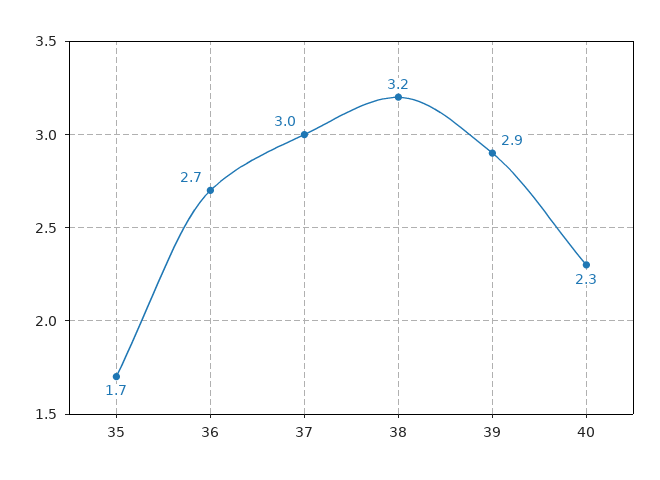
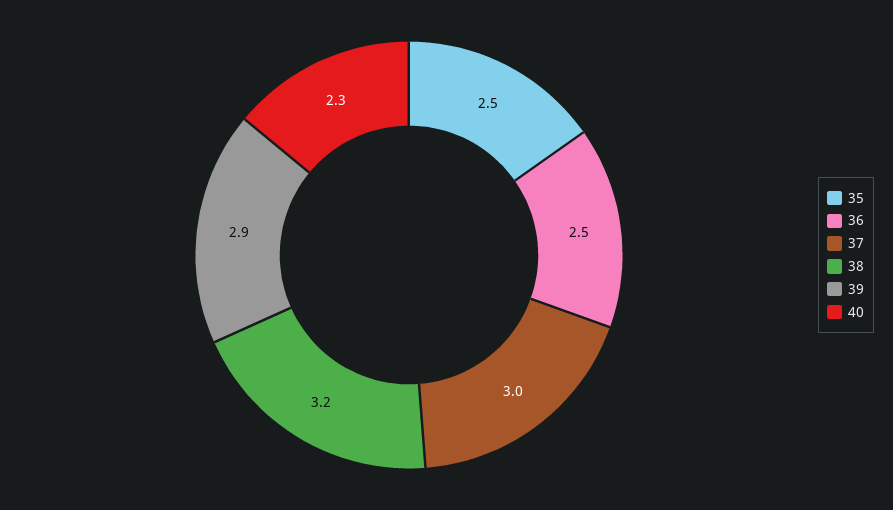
  {
-   "35": 1.7,
+   "35": 2.5,
-   "36": 2.7,
+   "36": 2.5,
    "37": 3,
    "38": 3.2,
    "39": 2.9,
    "40": 2.3
  }

